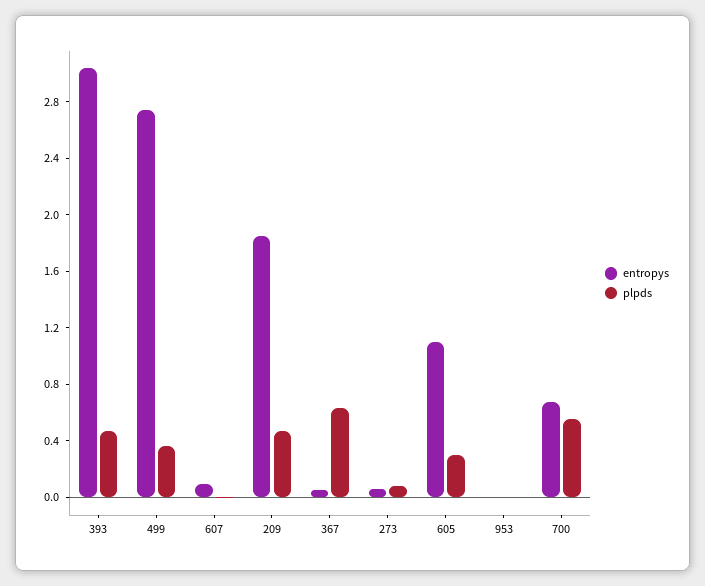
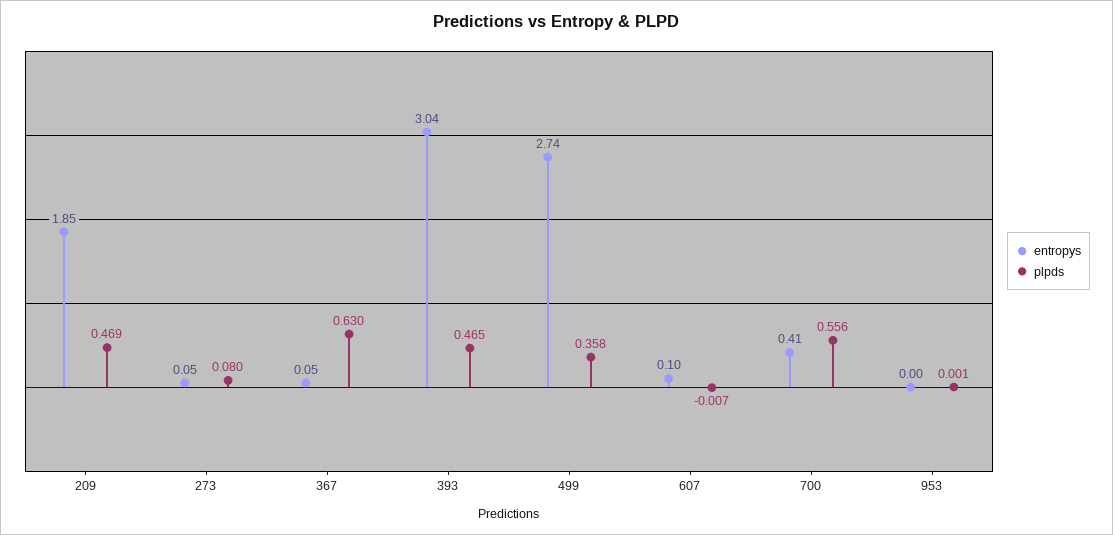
  {
    "entropys": {
      "393": 3.04,
      "499": 2.74,
      "607": 0.1,
      "209": 1.85,
      "367": 0.05,
      "273": 0.05,
-     "605": 1.1,
      "953": 0,
-     "700": 0.7
+     "700": 0.41
    },
    "plpds": {
      "393": 0.465,
      "499": 0.358,
      "607": -0.007,
      "209": 0.469,
      "367": 0.63,
      "273": 0.08,
-     "605": 0.3,
      "953": 0.001,
      "700": 0.556
    }
  }

